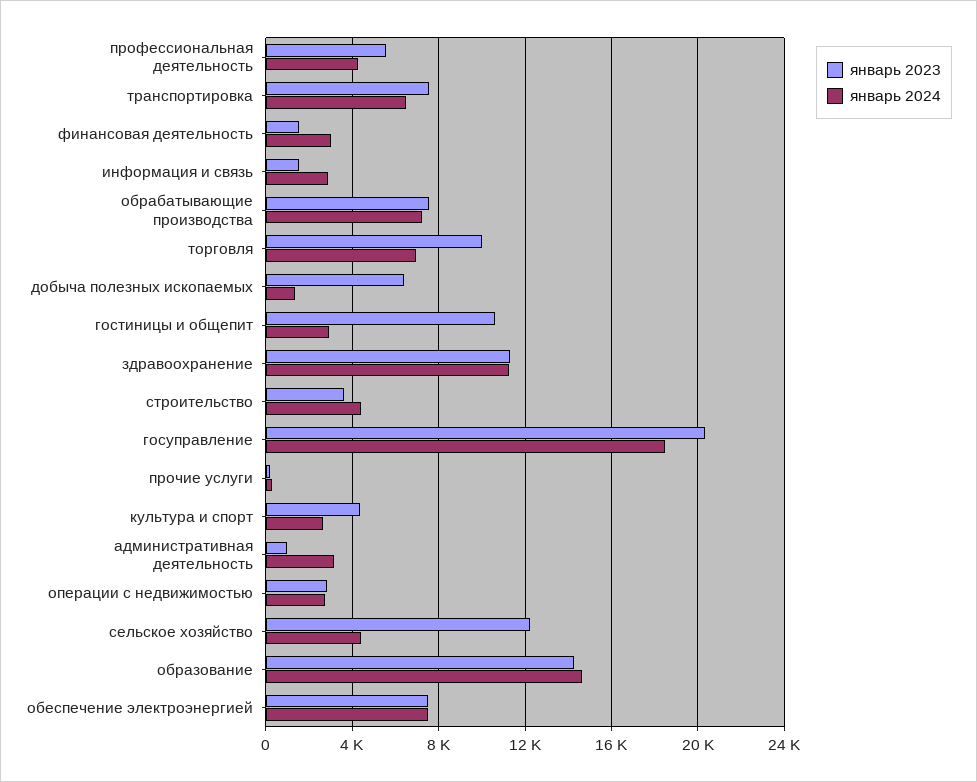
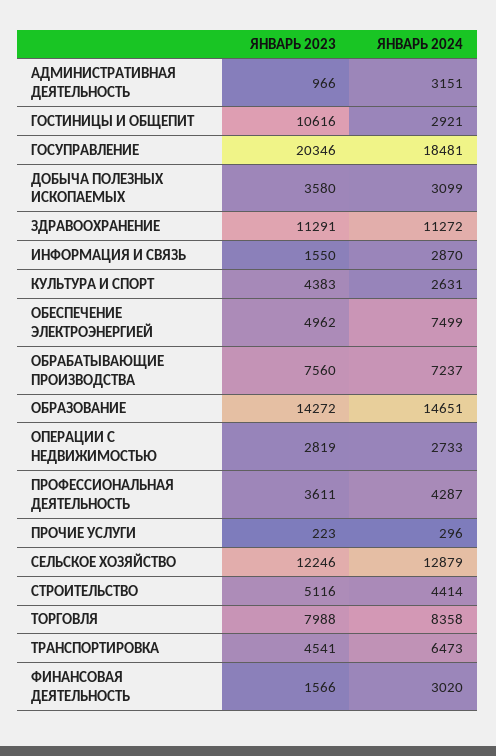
  {
    "январь 2023": {
-     "профессиональная деятельность": 5500,
+     "профессиональная деятельность": 3611,
-     "транспортировка": 7500,
+     "транспортировка": 4541,
      "финансовая деятельность": 1566,
      "информация и связь": 1550,
      "обрабатывающие производства": 7560,
-     "торговля": 10000,
+     "торговля": 7988,
-     "добыча полезных ископаемых": 6500,
+     "добыча полезных ископаемых": 3580,
      "гостиницы и общепит": 10616,
      "здравоохранение": 11291,
-     "строительство": 3500,
+     "строительство": 5116,
      "госуправление": 20346,
      "прочие услуги": 223,
      "культура и спорт": 4383,
      "административная деятельность": 966,
      "операции с недвижимостью": 2819,
      "сельское хозяйство": 12246,
      "образование": 14272,
-     "обеспечение электроэнергией": 7500
+     "обеспечение электроэнергией": 4962
    },
    "январь 2024": {
      "профессиональная деятельность": 4287,
      "транспортировка": 6473,
      "финансовая деятельность": 3020,
      "информация и связь": 2870,
      "обрабатывающие производства": 7237,
-     "торговля": 7000,
+     "торговля": 8358,
-     "добыча полезных ископаемых": 1500,
+     "добыча полезных ископаемых": 3099,
      "гостиницы и общепит": 2921,
      "здравоохранение": 11272,
      "строительство": 4414,
      "госуправление": 18481,
      "прочие услуги": 296,
      "культура и спорт": 2631,
      "административная деятельность": 3151,
      "операции с недвижимостью": 2733,
-     "сельское хозяйство": 4500,
+     "сельское хозяйство": 12879,
      "образование": 14651,
      "обеспечение электроэнергией": 7499
    }
  }

